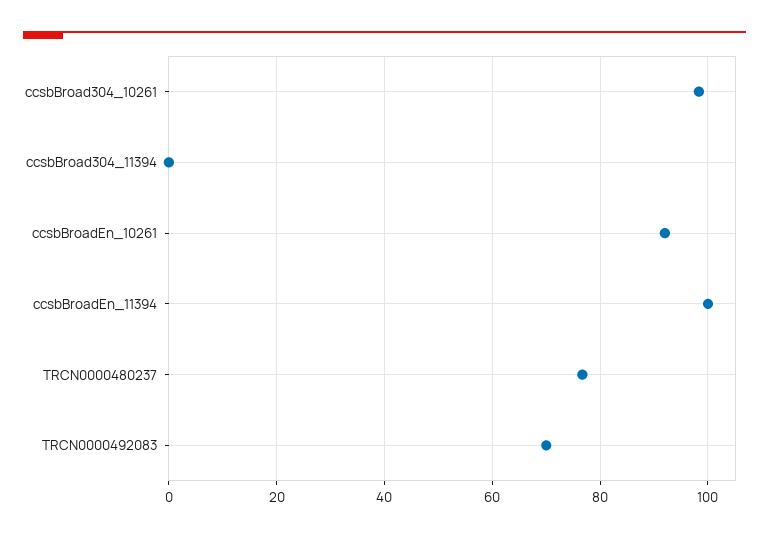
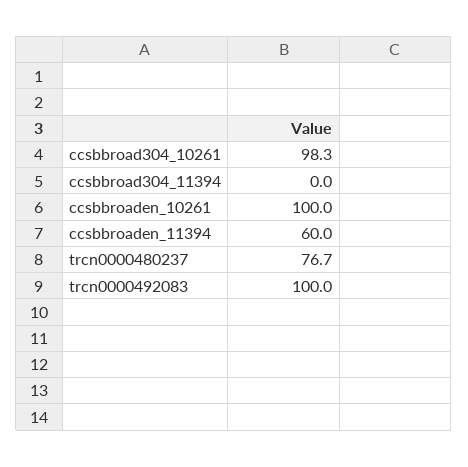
  {
    "ccsbBroad304_10261": 98.3,
    "ccsbBroad304_11394": 0,
-   "ccsbBroadEn_10261": 92,
+   "ccsbBroadEn_10261": 100,
-   "ccsbBroadEn_11394": 100,
+   "ccsbBroadEn_11394": 60,
    "TRCN0000480237": 76.7,
-   "TRCN0000492083": 70
+   "TRCN0000492083": 100
  }

